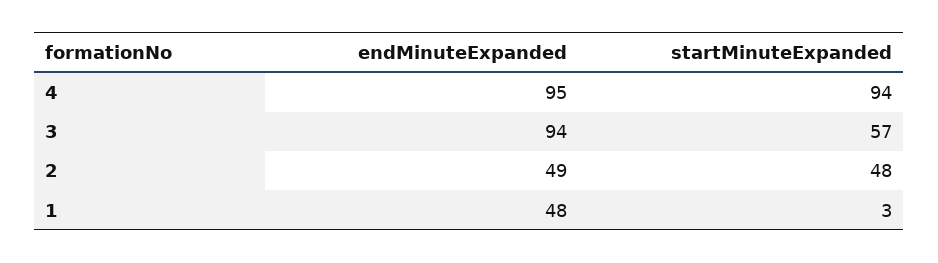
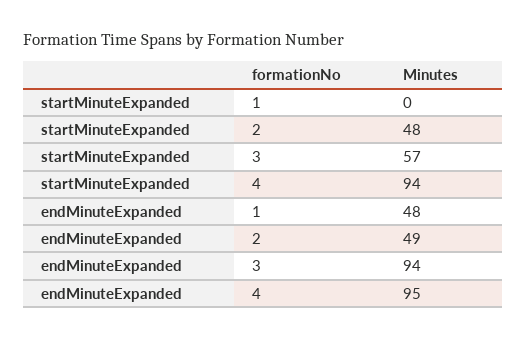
  {
    "endMinuteExpanded": {
      "4": 95,
      "3": 94,
      "2": 49,
      "1": 48
    },
    "startMinuteExpanded": {
      "4": 94,
      "3": 57,
      "2": 48,
-     "1": 3
+     "1": 0
    }
  }

